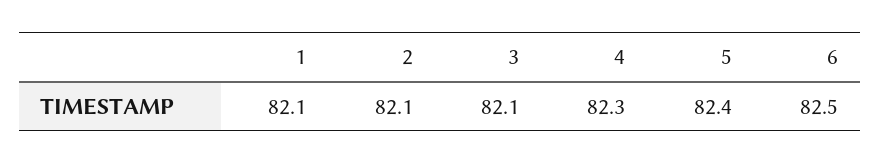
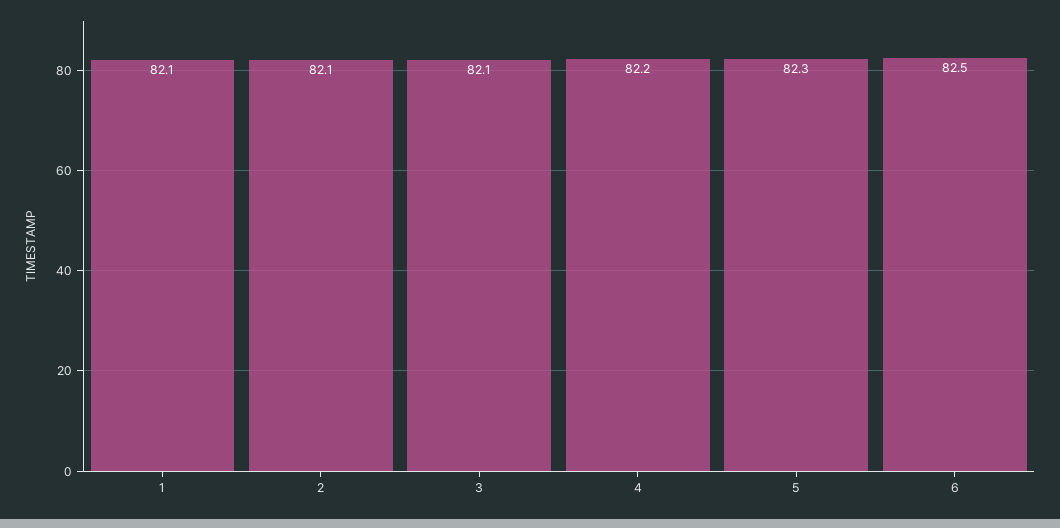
  {
    "1": 82.1,
    "2": 82.1,
    "3": 82.1,
-   "4": 82.3,
+   "4": 82.2,
-   "5": 82.4,
+   "5": 82.3,
    "6": 82.5
  }

